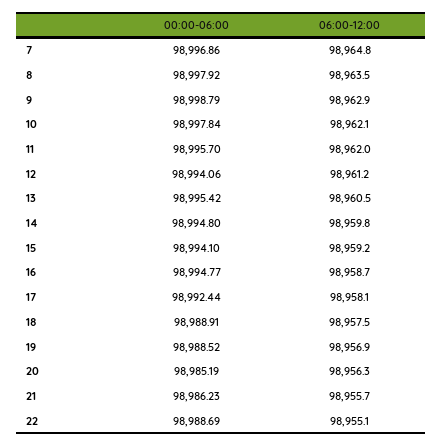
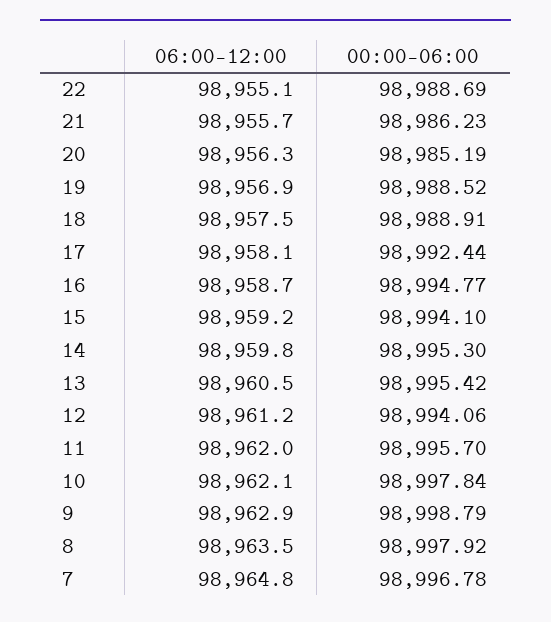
  {
    "00:00-06:00": {
-     "7": 98996.86,
+     "7": 98996.78,
      "8": 98997.92,
      "9": 98998.79,
      "10": 98997.84,
      "11": 98995.7,
      "12": 98994.06,
      "13": 98995.42,
-     "14": 98994.8,
+     "14": 98995.3,
      "15": 98994.1,
      "16": 98994.77,
      "17": 98992.44,
      "18": 98988.91,
      "19": 98988.52,
      "20": 98985.19,
      "21": 98986.23,
      "22": 98988.69
    },
    "06:00-12:00": {
      "7": 98964.8,
      "8": 98963.5,
      "9": 98962.9,
      "10": 98962.1,
      "11": 98962,
      "12": 98961.2,
      "13": 98960.5,
      "14": 98959.8,
      "15": 98959.2,
      "16": 98958.7,
      "17": 98958.1,
      "18": 98957.5,
      "19": 98956.9,
      "20": 98956.3,
      "21": 98955.7,
      "22": 98955.1
    }
  }

